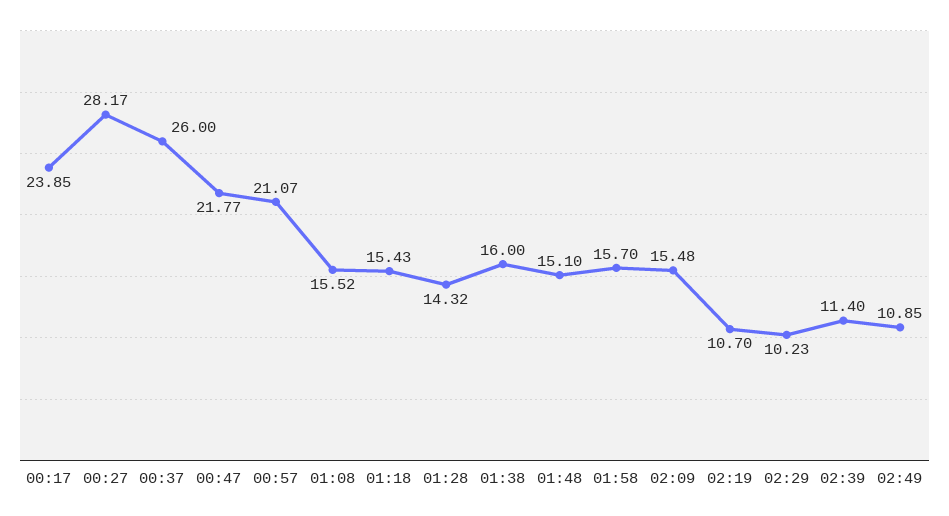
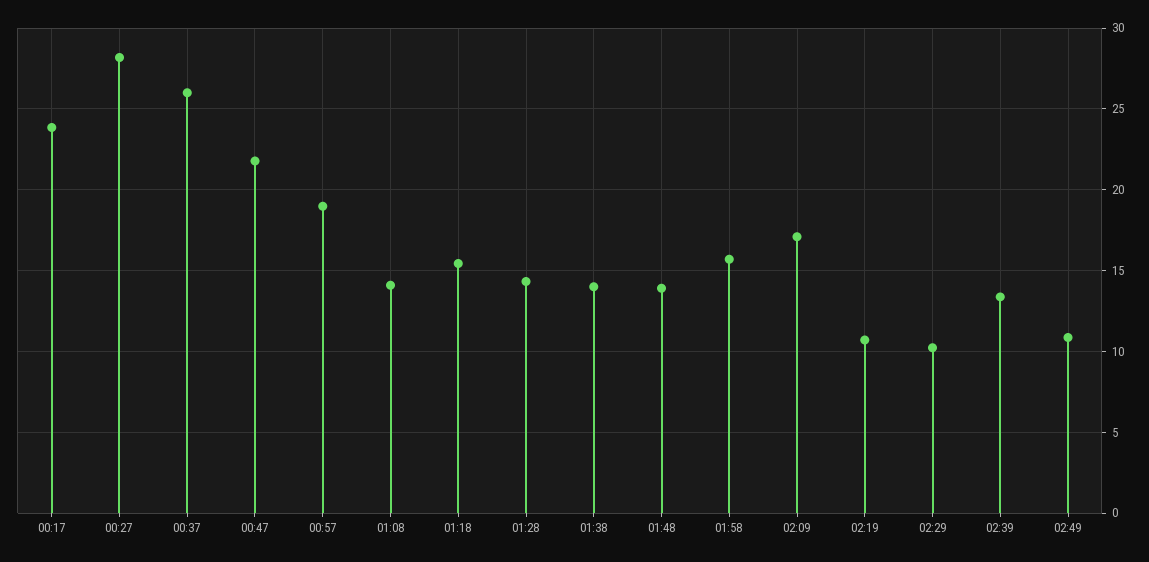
  {
    "00:17": 23.85,
    "00:27": 28.17,
    "00:37": 26,
    "00:47": 21.77,
-   "00:57": 21.07,
+   "00:57": 19,
-   "01:08": 15.52,
+   "01:08": 14,
    "01:18": 15.43,
    "01:28": 14.32,
-   "01:38": 16,
+   "01:38": 14,
-   "01:48": 15.1,
+   "01:48": 14,
    "01:58": 15.7,
-   "02:09": 15.48,
+   "02:09": 17,
    "02:19": 10.7,
    "02:29": 10.23,
-   "02:39": 11.4,
+   "02:39": 13.5,
    "02:49": 10.85
  }

